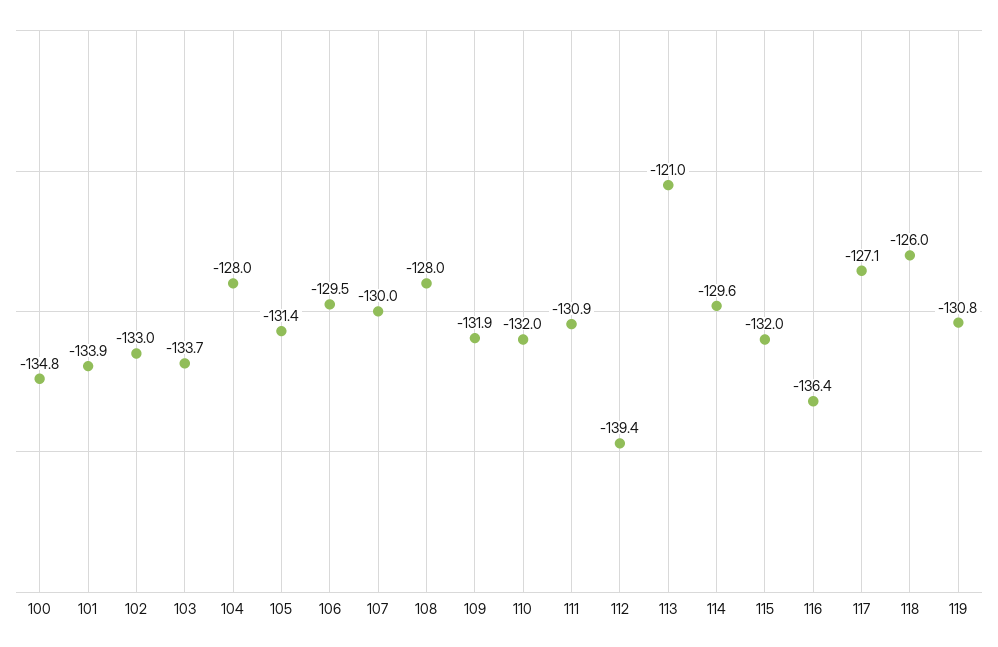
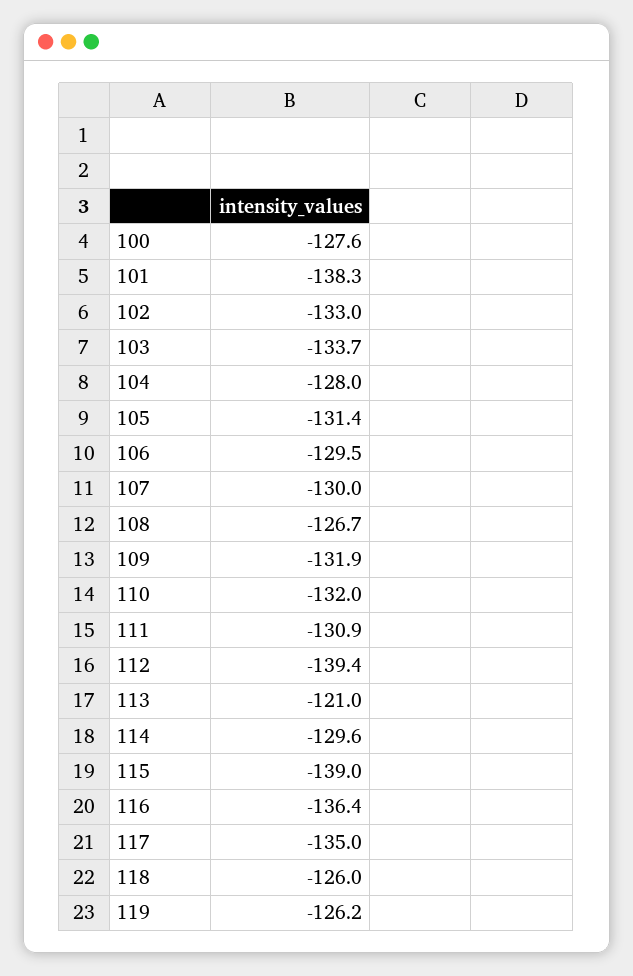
  {
-   "100": -134.8,
+   "100": -127.6,
-   "101": -133.9,
+   "101": -138.3,
    "102": -133,
    "103": -133.7,
    "104": -128,
    "105": -131.4,
    "106": -129.5,
    "107": -130,
-   "108": -128,
+   "108": -126.7,
    "109": -131.9,
    "110": -132,
    "111": -130.9,
    "112": -139.4,
    "113": -121,
    "114": -129.6,
-   "115": -132,
+   "115": -139,
    "116": -136.4,
-   "117": -127.1,
+   "117": -135,
    "118": -126,
-   "119": -130.8
+   "119": -126.2
  }

